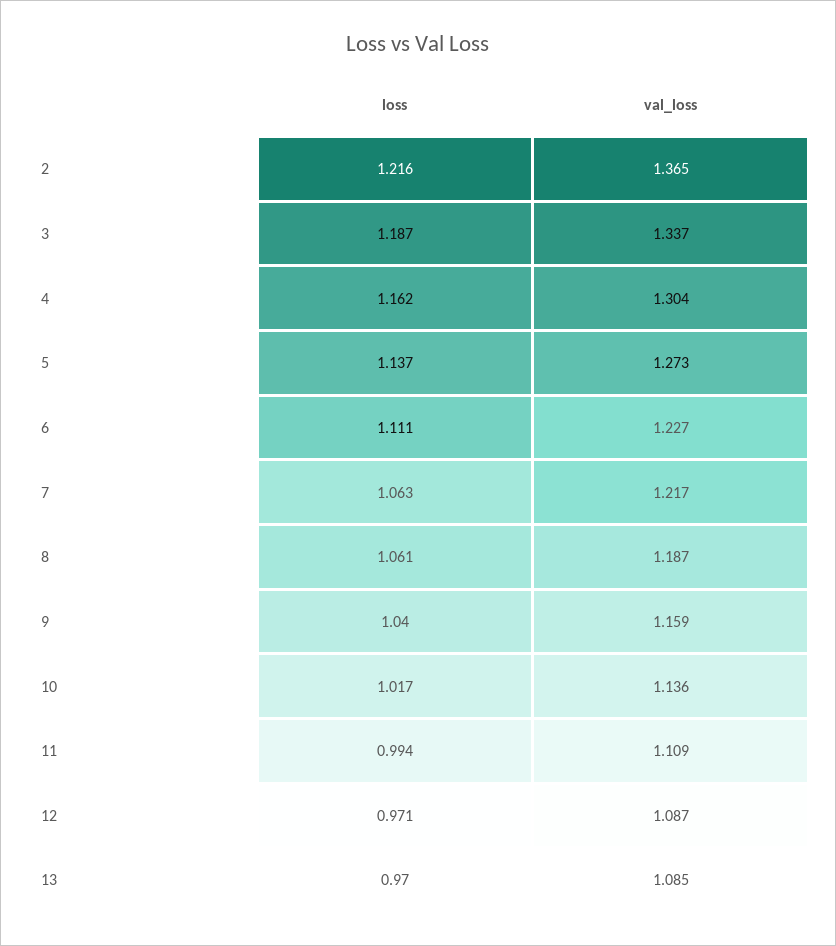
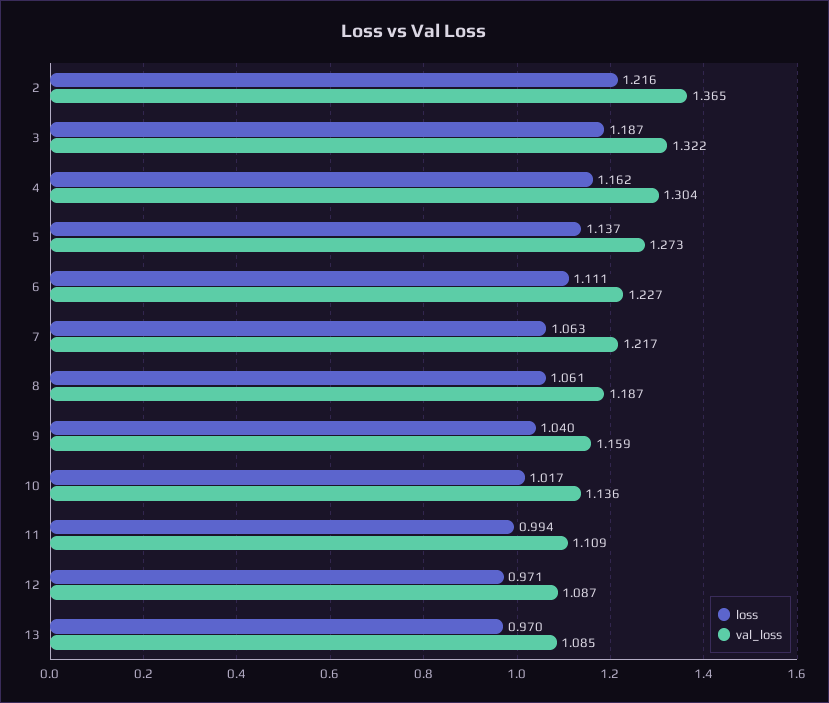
  {
    "loss": {
      "2": 1.216,
      "3": 1.187,
      "4": 1.162,
      "5": 1.137,
      "6": 1.111,
      "7": 1.063,
      "8": 1.061,
      "9": 1.04,
      "10": 1.017,
      "11": 0.994,
      "12": 0.971,
      "13": 0.97
    },
    "val_loss": {
      "2": 1.365,
-     "3": 1.337,
+     "3": 1.322,
      "4": 1.304,
      "5": 1.273,
      "6": 1.227,
      "7": 1.217,
      "8": 1.187,
      "9": 1.159,
      "10": 1.136,
      "11": 1.109,
      "12": 1.087,
      "13": 1.085
    }
  }

